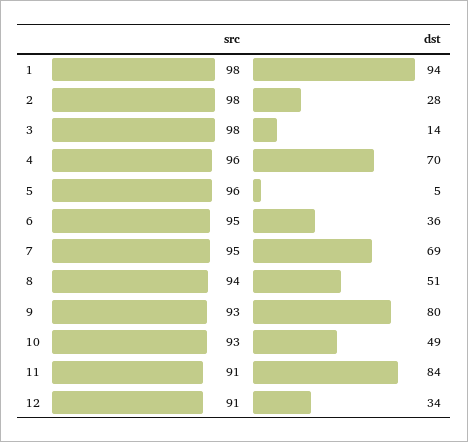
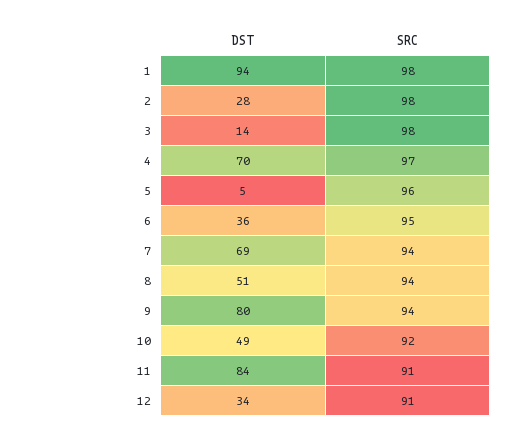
  {
    "src": {
      "1": 98,
      "2": 98,
      "3": 98,
-     "4": 96,
+     "4": 97,
      "5": 96,
      "6": 95,
-     "7": 95,
+     "7": 94,
      "8": 94,
-     "9": 93,
+     "9": 94,
-     "10": 93,
+     "10": 92,
      "11": 91,
      "12": 91
    },
    "dst": {
      "1": 94,
      "2": 28,
      "3": 14,
      "4": 70,
      "5": 5,
      "6": 36,
      "7": 69,
      "8": 51,
      "9": 80,
      "10": 49,
      "11": 84,
      "12": 34
    }
  }

